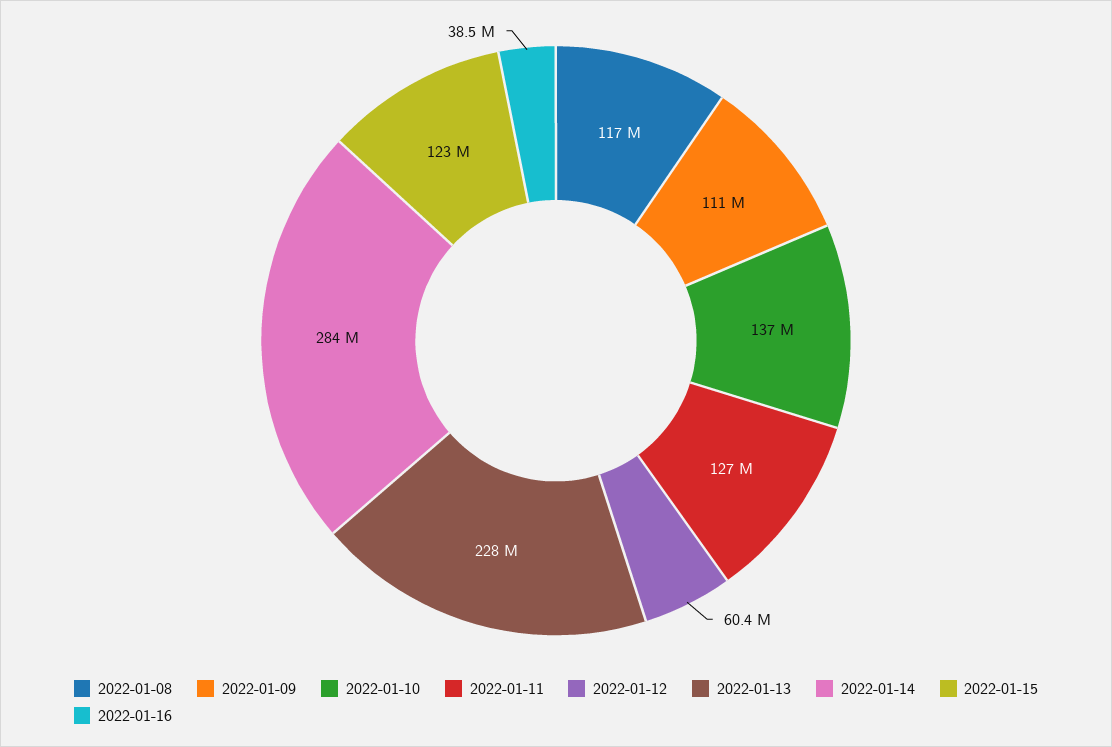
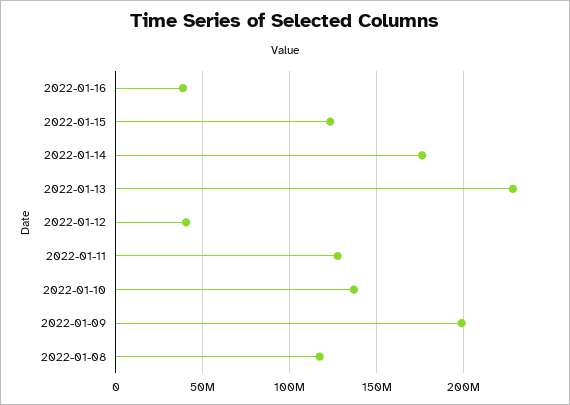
  {
    "2022-01-08": 117000000,
-   "2022-01-09": 111000000,
+   "2022-01-09": 200000000,
    "2022-01-10": 137000000,
    "2022-01-11": 127000000,
-   "2022-01-12": 60400000,
+   "2022-01-12": 40000000,
    "2022-01-13": 228000000,
-   "2022-01-14": 284000000,
+   "2022-01-14": 175000000,
    "2022-01-15": 123000000,
    "2022-01-16": 38500000
  }

